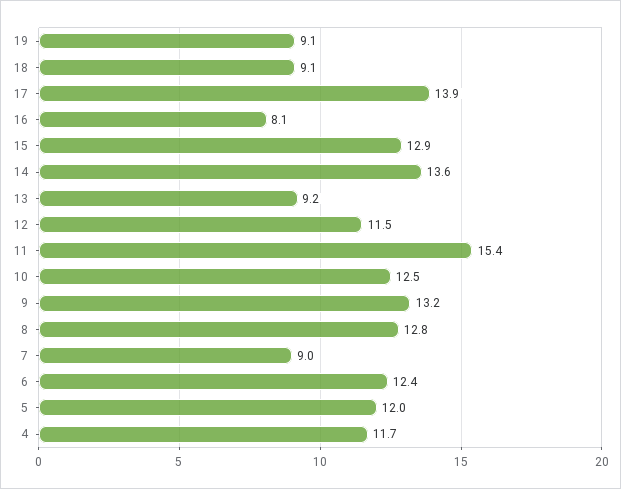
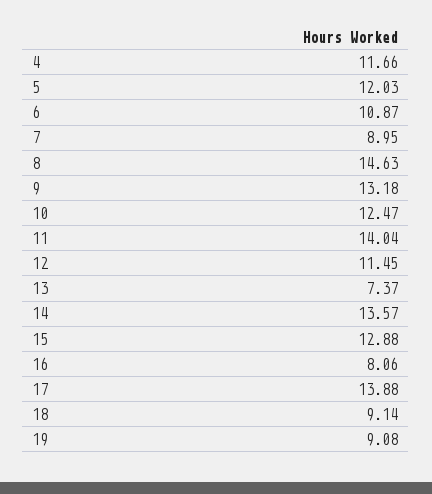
  {
    "19": 9.08,
    "18": 9.14,
    "17": 13.88,
    "16": 8.06,
    "15": 12.88,
    "14": 13.57,
-   "13": 9.2,
+   "13": 7.37,
    "12": 11.45,
-   "11": 15.4,
+   "11": 14.04,
    "10": 12.47,
    "9": 13.18,
-   "8": 12.8,
+   "8": 14.63,
    "7": 8.95,
-   "6": 12.4,
+   "6": 10.87,
    "5": 12.03,
    "4": 11.66
  }

